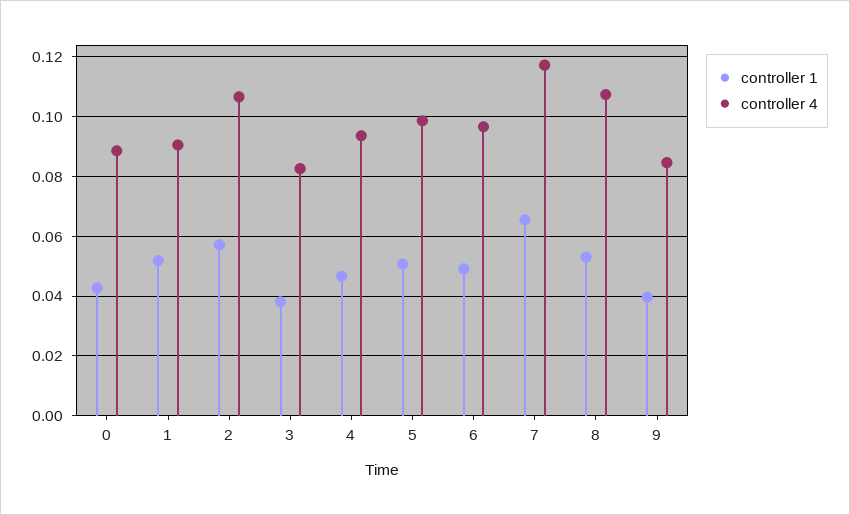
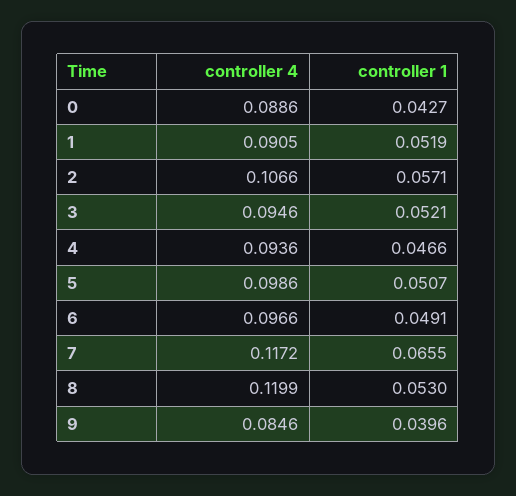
  {
    "controller 1": {
      "0": 0.0427,
      "1": 0.0519,
      "2": 0.0571,
-     "3": 0.0375,
+     "3": 0.0521,
      "4": 0.0466,
      "5": 0.0507,
      "6": 0.0491,
      "7": 0.0655,
      "8": 0.053,
      "9": 0.0396
    },
    "controller 4": {
      "0": 0.0886,
      "1": 0.0905,
      "2": 0.1066,
-     "3": 0.0825,
+     "3": 0.0946,
      "4": 0.0936,
      "5": 0.0986,
      "6": 0.0966,
      "7": 0.1172,
-     "8": 0.1075,
+     "8": 0.1199,
      "9": 0.0846
    }
  }

